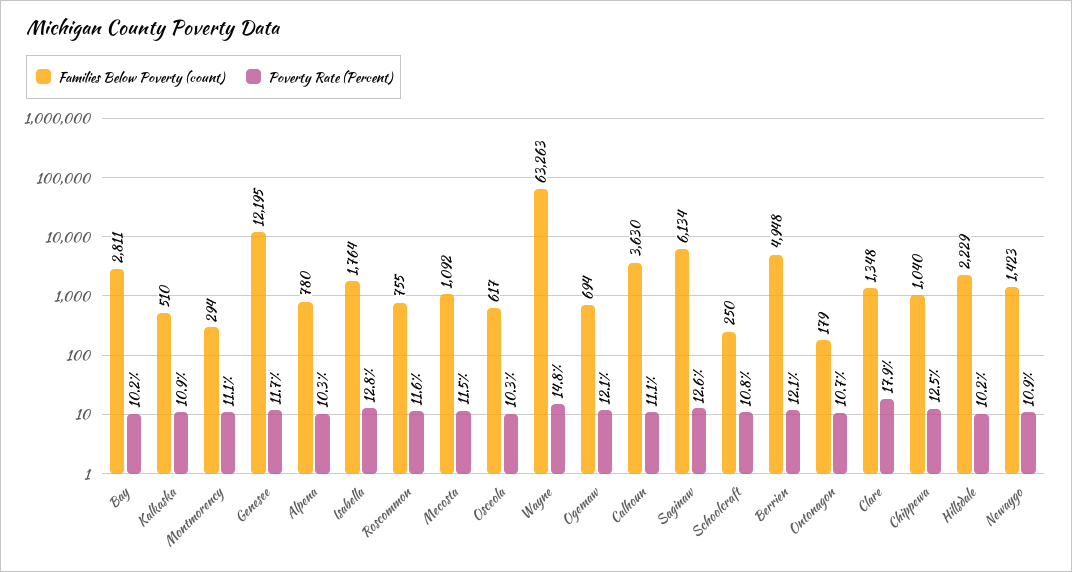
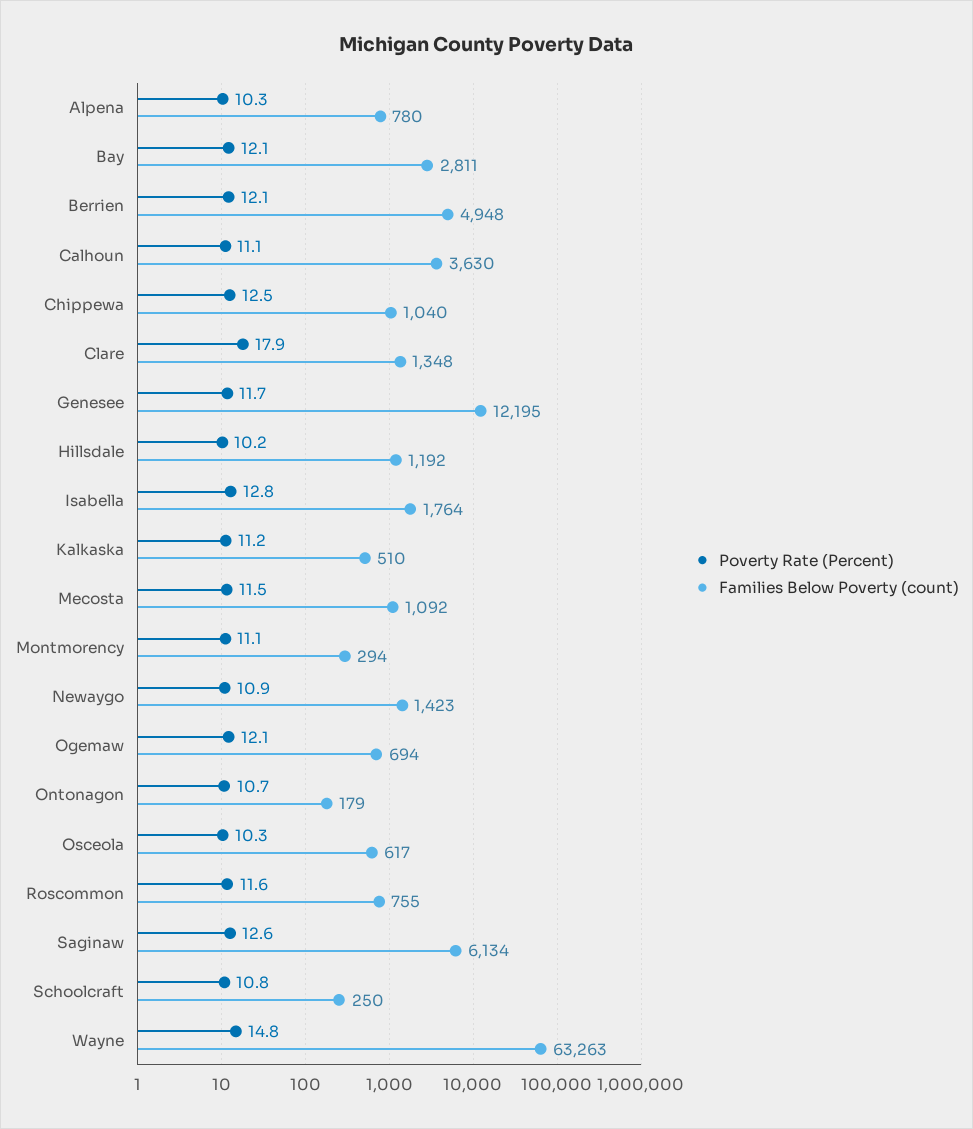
  {
    "Families Below Poverty (count)": {
      "Bay": 2811,
      "Kalkaska": 510,
      "Montmorency": 294,
      "Genesee": 12195,
      "Alpena": 780,
      "Isabella": 1764,
      "Roscommon": 755,
      "Mecosta": 1092,
      "Osceola": 617,
      "Wayne": 63263,
      "Ogemaw": 694,
      "Calhoun": 3630,
      "Saginaw": 6134,
      "Schoolcraft": 250,
      "Berrien": 4948,
      "Ontonagon": 179,
      "Clare": 1348,
      "Chippewa": 1040,
-     "Hillsdale": 2229,
+     "Hillsdale": 1192,
      "Newaygo": 1423
    },
    "Poverty Rate (Percent)": {
-     "Bay": 10.2,
+     "Bay": 12.1,
-     "Kalkaska": 10.9,
+     "Kalkaska": 11.2,
      "Montmorency": 11.1,
      "Genesee": 11.7,
      "Alpena": 10.3,
      "Isabella": 12.8,
      "Roscommon": 11.6,
      "Mecosta": 11.5,
      "Osceola": 10.3,
      "Wayne": 14.8,
      "Ogemaw": 12.1,
      "Calhoun": 11.1,
      "Saginaw": 12.6,
      "Schoolcraft": 10.8,
      "Berrien": 12.1,
      "Ontonagon": 10.7,
      "Clare": 17.9,
      "Chippewa": 12.5,
      "Hillsdale": 10.2,
      "Newaygo": 10.9
    }
  }

